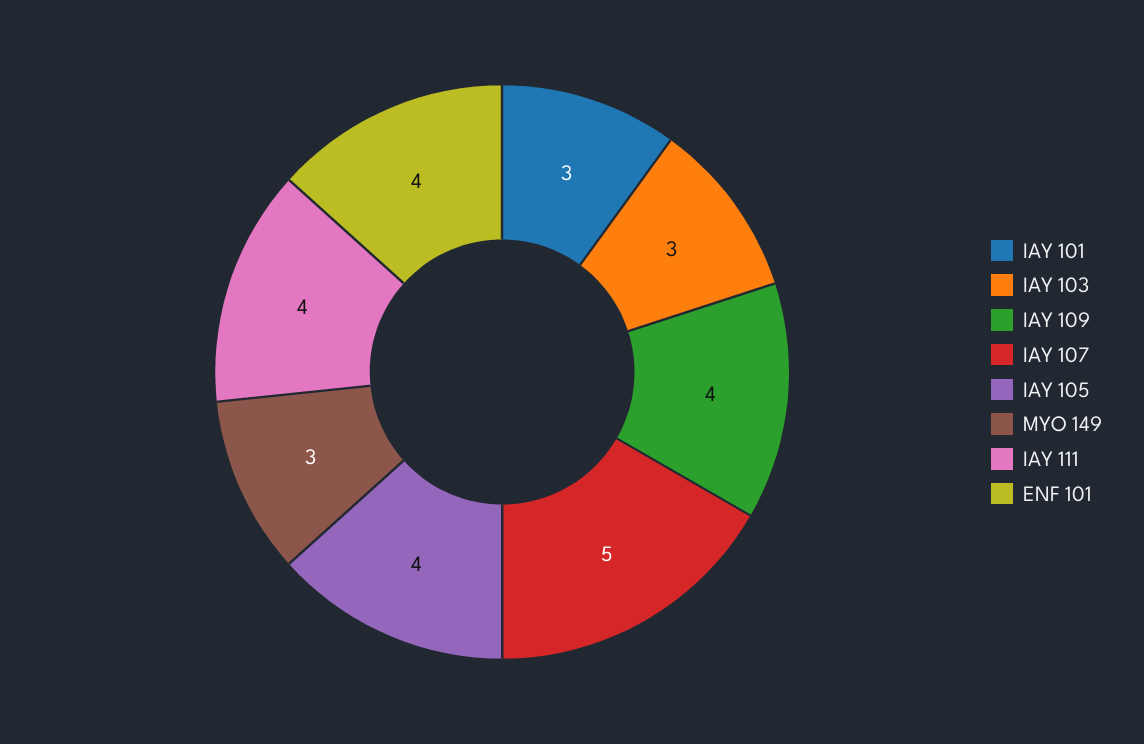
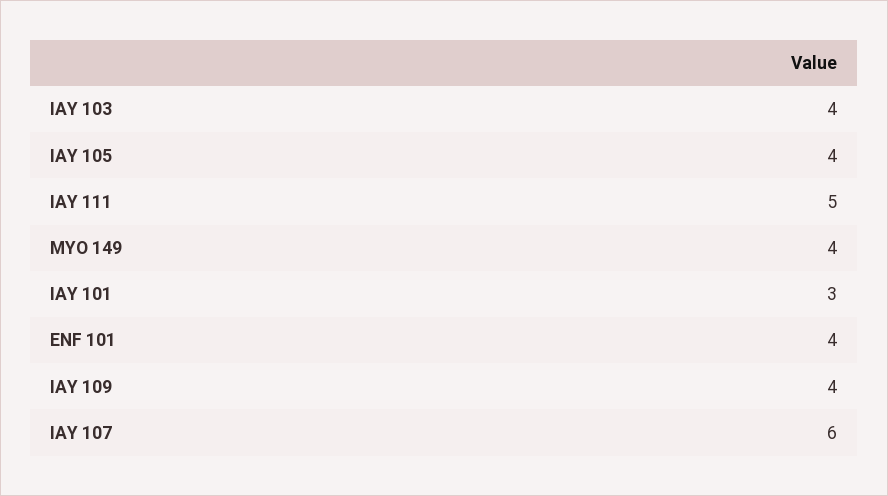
  {
    "IAY 101": 3,
-   "IAY 103": 3,
+   "IAY 103": 4,
    "IAY 109": 4,
-   "IAY 107": 5,
+   "IAY 107": 6,
    "IAY 105": 4,
-   "MYO 149": 3,
+   "MYO 149": 4,
-   "IAY 111": 4,
+   "IAY 111": 5,
    "ENF 101": 4
  }

